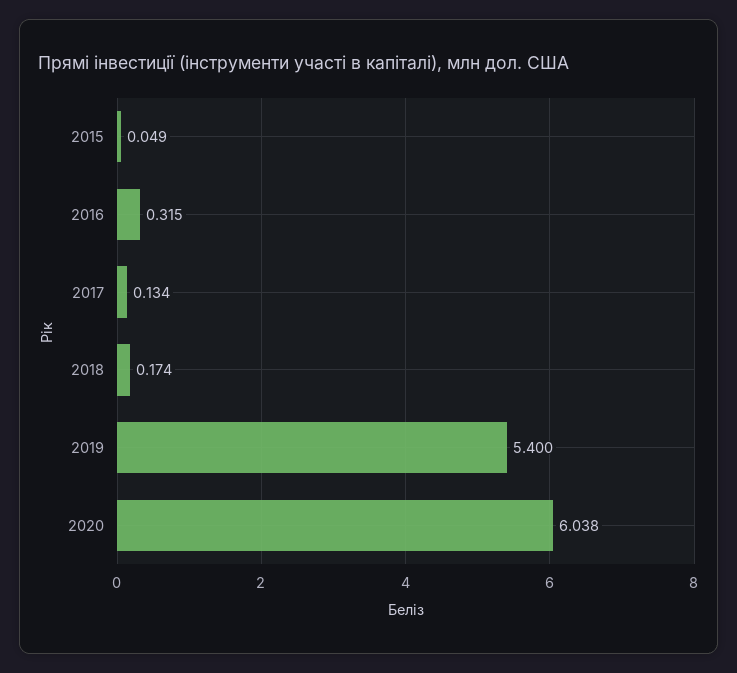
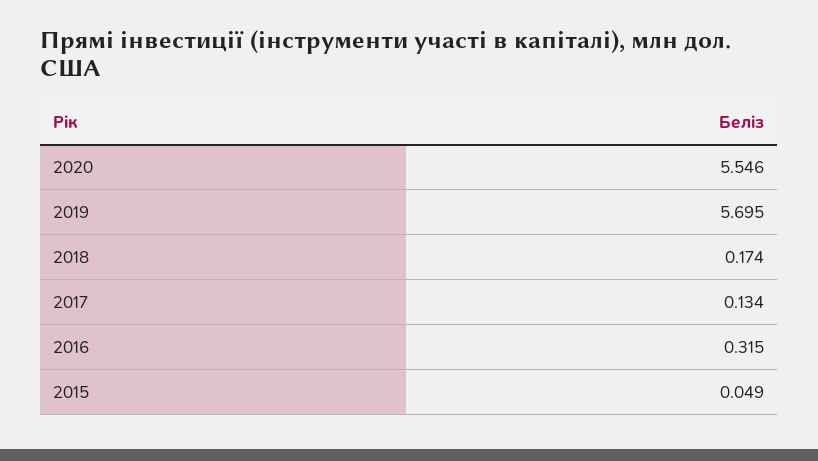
  {
    "2015": 0.049,
    "2016": 0.315,
    "2017": 0.134,
    "2018": 0.174,
-   "2019": 5.4,
+   "2019": 5.695,
-   "2020": 6.038
+   "2020": 5.546
  }

